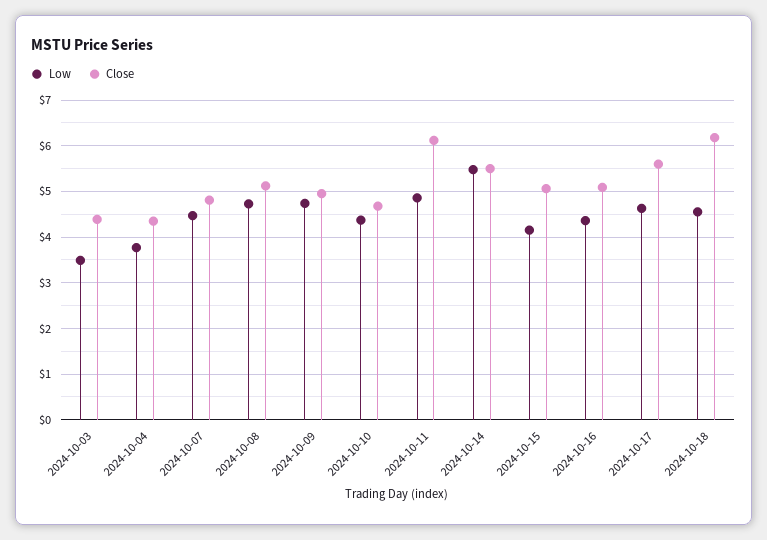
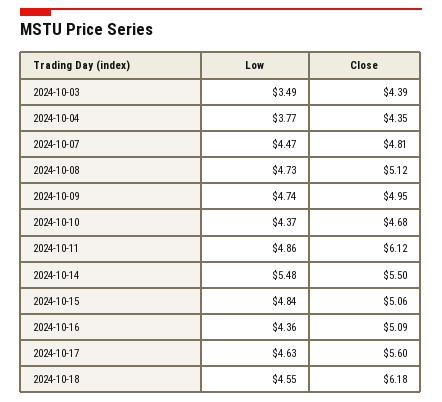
  {
    "Low": {
      "2024-10-03": 3.49,
      "2024-10-04": 3.77,
      "2024-10-07": 4.47,
      "2024-10-08": 4.73,
      "2024-10-09": 4.74,
      "2024-10-10": 4.37,
      "2024-10-11": 4.86,
      "2024-10-14": 5.48,
-     "2024-10-15": 4.2,
+     "2024-10-15": 4.84,
      "2024-10-16": 4.36,
      "2024-10-17": 4.63,
      "2024-10-18": 4.55
    },
    "Close": {
      "2024-10-03": 4.39,
      "2024-10-04": 4.35,
      "2024-10-07": 4.81,
      "2024-10-08": 5.12,
      "2024-10-09": 4.95,
      "2024-10-10": 4.68,
      "2024-10-11": 6.12,
      "2024-10-14": 5.5,
      "2024-10-15": 5.06,
      "2024-10-16": 5.09,
      "2024-10-17": 5.6,
      "2024-10-18": 6.18
    }
  }

